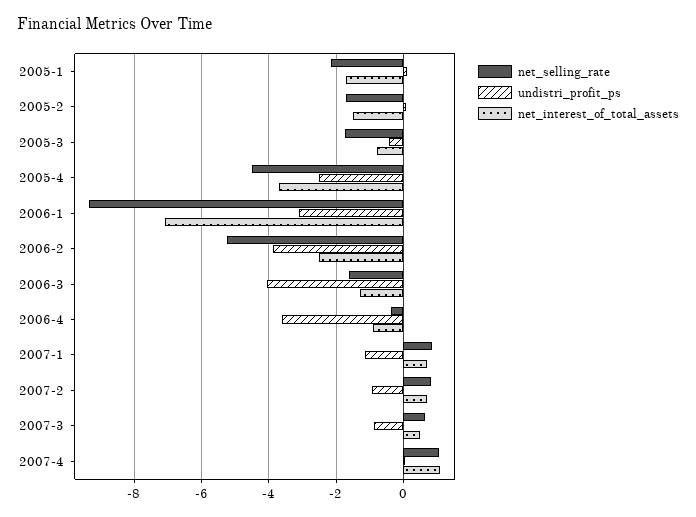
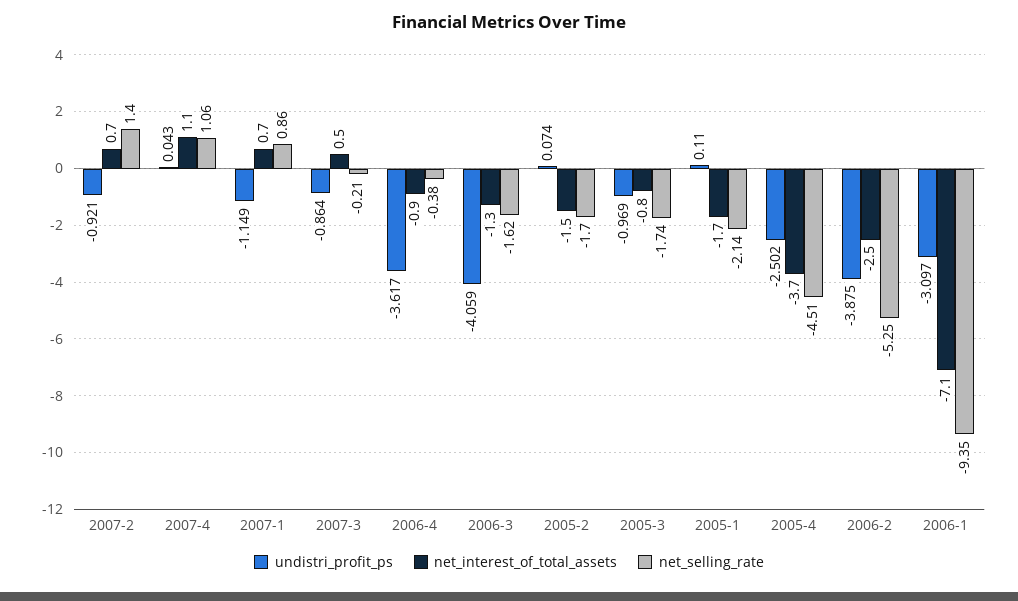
  {
    "net_selling_rate": {
      "2005-1": -2.14,
      "2005-2": -1.7,
      "2005-3": -1.74,
      "2005-4": -4.51,
      "2006-1": -9.35,
      "2006-2": -5.25,
      "2006-3": -1.62,
      "2006-4": -0.38,
      "2007-1": 0.86,
-     "2007-2": 0.8,
+     "2007-2": 1.4,
-     "2007-3": 0.6,
+     "2007-3": -0.21,
      "2007-4": 1.06
    },
    "undistri_profit_ps": {
      "2005-1": 0.11,
      "2005-2": 0.074,
-     "2005-3": -0.4,
+     "2005-3": -0.969,
      "2005-4": -2.502,
      "2006-1": -3.097,
      "2006-2": -3.875,
      "2006-3": -4.059,
      "2006-4": -3.617,
      "2007-1": -1.149,
      "2007-2": -0.921,
      "2007-3": -0.864,
      "2007-4": 0.043
    },
    "net_interest_of_total_assets": {
      "2005-1": -1.7,
      "2005-2": -1.5,
      "2005-3": -0.8,
      "2005-4": -3.7,
      "2006-1": -7.1,
      "2006-2": -2.5,
      "2006-3": -1.3,
      "2006-4": -0.9,
      "2007-1": 0.7,
      "2007-2": 0.7,
      "2007-3": 0.5,
      "2007-4": 1.1
    }
  }

